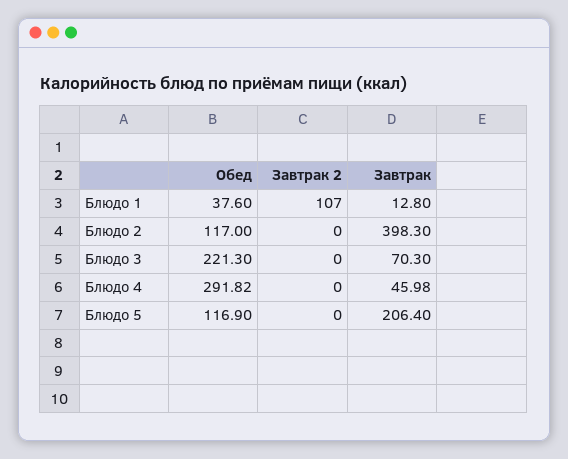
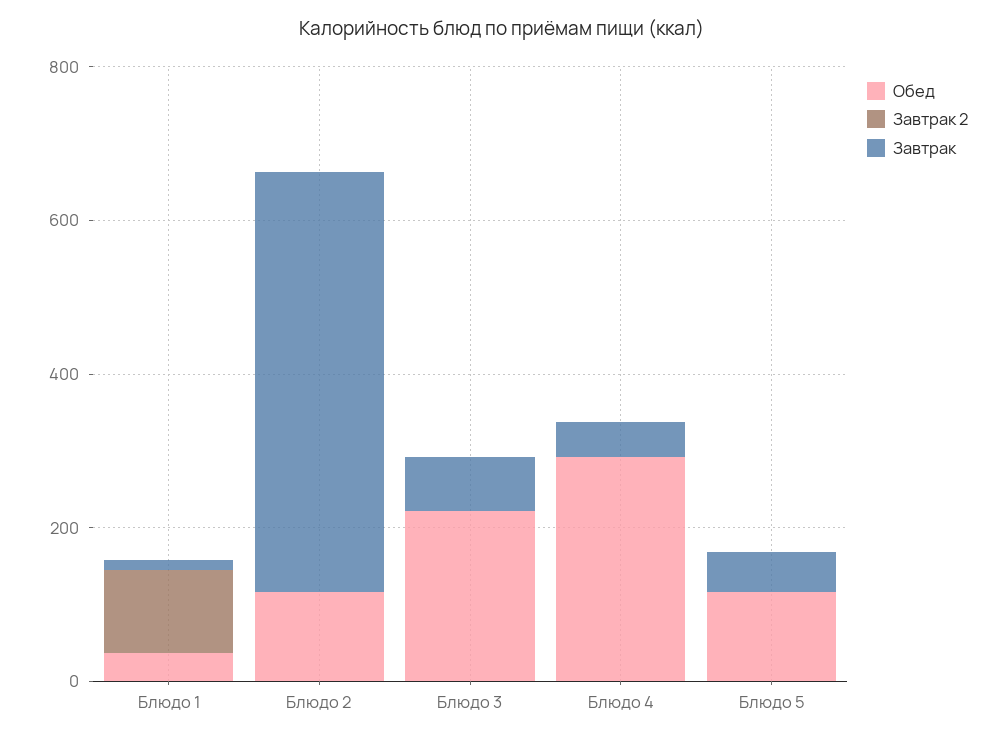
  {
    "Обед": {
      "Блюдо 1": 37.6,
      "Блюдо 2": 117,
      "Блюдо 3": 221.3,
      "Блюдо 4": 291.82,
      "Блюдо 5": 116.9
    },
    "Завтрак 2": {
      "Блюдо 1": 107,
      "Блюдо 2": 0,
      "Блюдо 3": 0,
      "Блюдо 4": 0,
      "Блюдо 5": 0
    },
    "Завтрак": {
      "Блюдо 1": 12.8,
-     "Блюдо 2": 398.3,
+     "Блюдо 2": 550,
      "Блюдо 3": 70.3,
      "Блюдо 4": 45.98,
-     "Блюдо 5": 206.4
+     "Блюдо 5": 50
    }
  }

